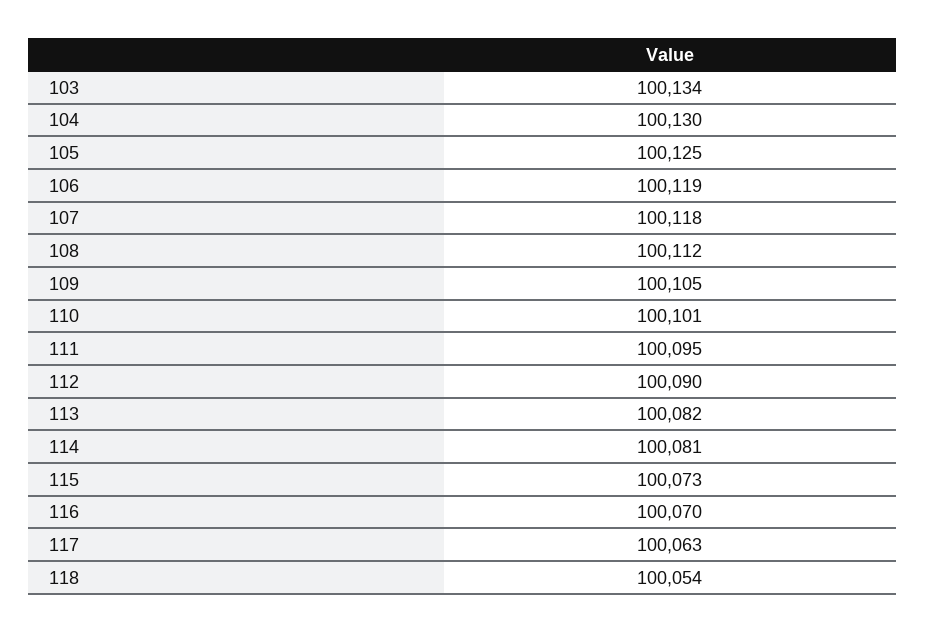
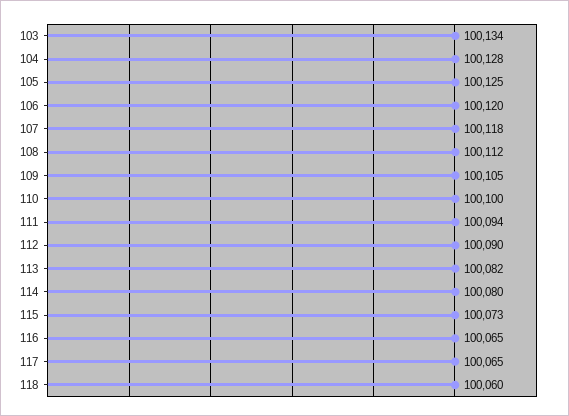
  {
    "103": 100134,
-   "104": 100130,
+   "104": 100128,
    "105": 100125,
-   "106": 100119,
+   "106": 100120,
    "107": 100118,
    "108": 100112,
    "109": 100105,
-   "110": 100101,
+   "110": 100100,
-   "111": 100095,
+   "111": 100094,
    "112": 100090,
    "113": 100082,
-   "114": 100081,
+   "114": 100080,
    "115": 100073,
-   "116": 100070,
+   "116": 100065,
-   "117": 100063,
+   "117": 100065,
-   "118": 100054
+   "118": 100060
  }

